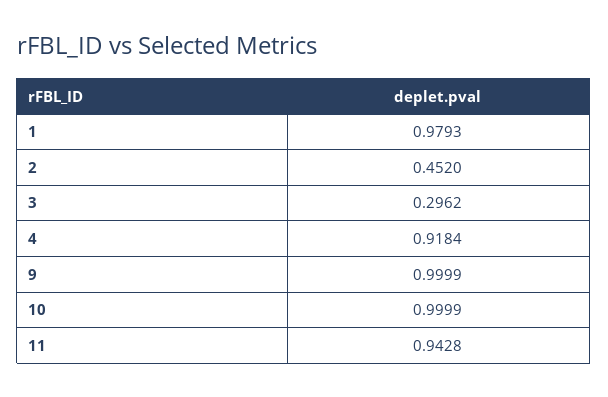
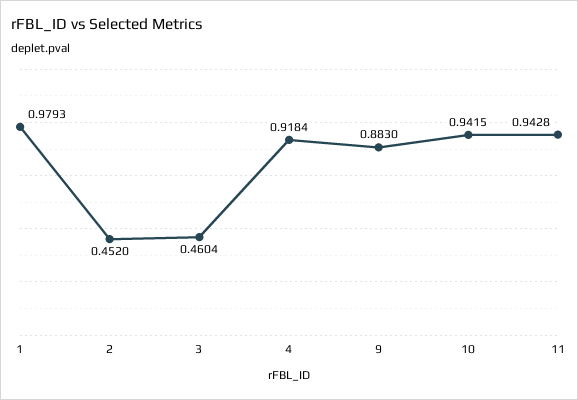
  {
    "1": 0.9793,
    "2": 0.452,
-   "3": 0.2962,
+   "3": 0.4604,
    "4": 0.9184,
-   "9": 0.9999,
+   "9": 0.883,
-   "10": 0.9999,
+   "10": 0.9415,
    "11": 0.9428
  }

